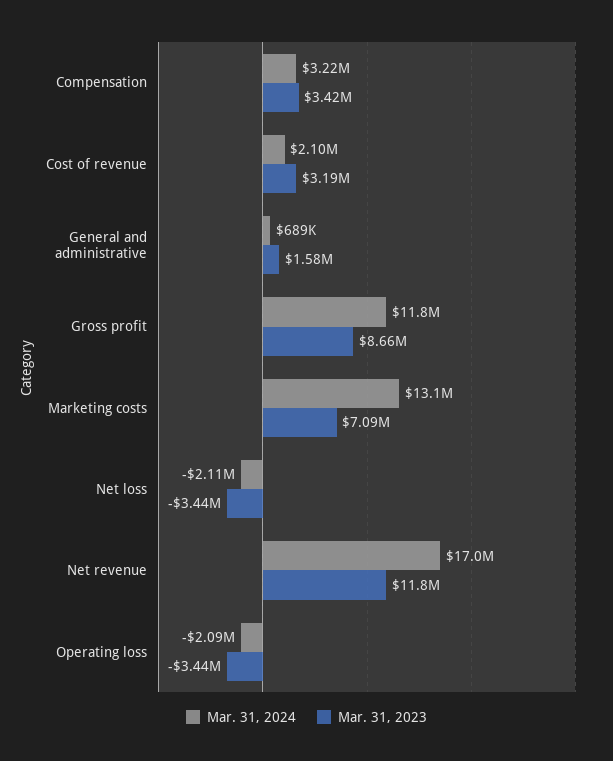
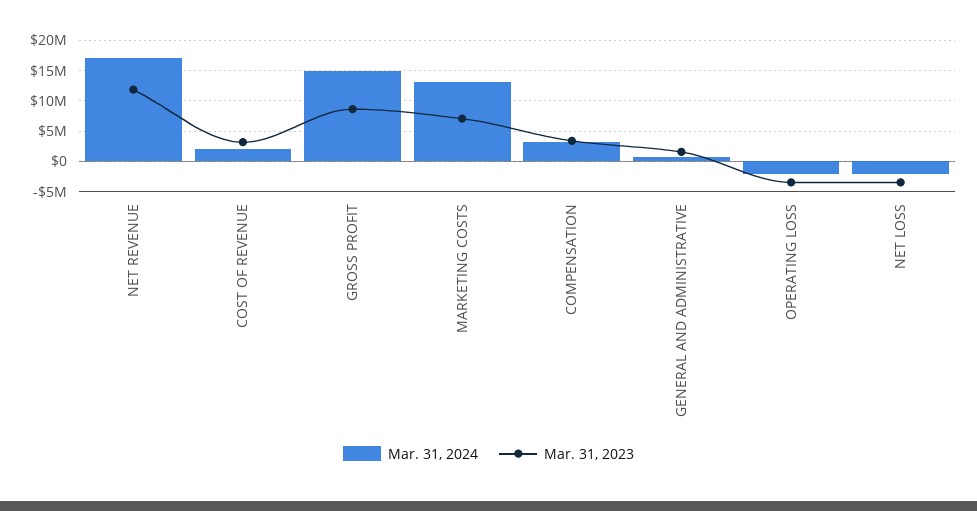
  {
    "Mar. 31, 2024": {
      "Compensation": 3220000,
      "Cost of revenue": 2100000,
      "General and administrative": 689000,
-     "Gross profit": 11800000,
+     "Gross profit": 15000000,
      "Marketing costs": 13100000,
      "Net loss": -2110000,
      "Net revenue": 17000000,
      "Operating loss": -2090000
    },
    "Mar. 31, 2023": {
      "Compensation": 3420000,
      "Cost of revenue": 3190000,
      "General and administrative": 1580000,
      "Gross profit": 8660000,
      "Marketing costs": 7090000,
      "Net loss": -3440000,
      "Net revenue": 11800000,
      "Operating loss": -3440000
    }
  }

